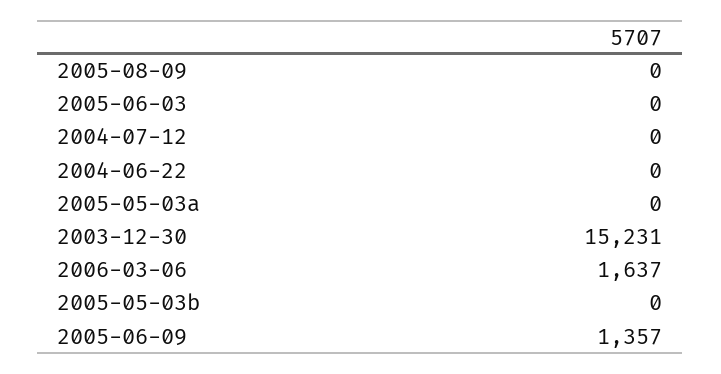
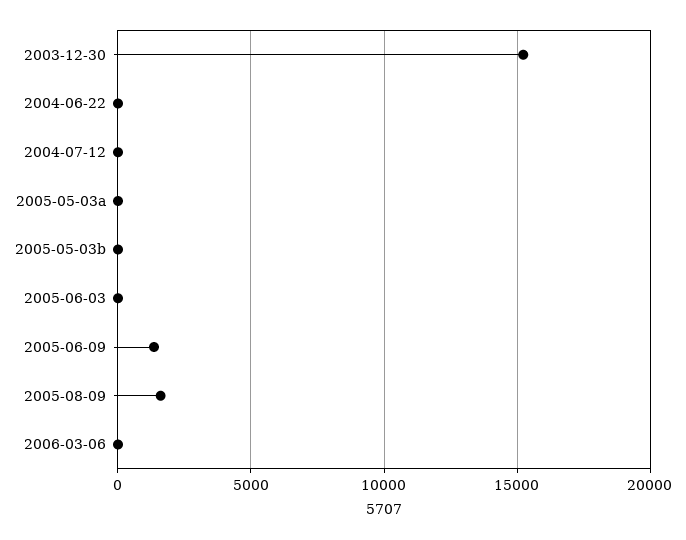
  {
-   "2005-08-09": 0,
+   "2005-08-09": 1500,
    "2005-06-03": 0,
    "2004-07-12": 0,
    "2004-06-22": 0,
    "2005-05-03a": 0,
    "2003-12-30": 15231,
-   "2006-03-06": 1637,
+   "2006-03-06": 0,
    "2005-05-03b": 0,
    "2005-06-09": 1357
  }

